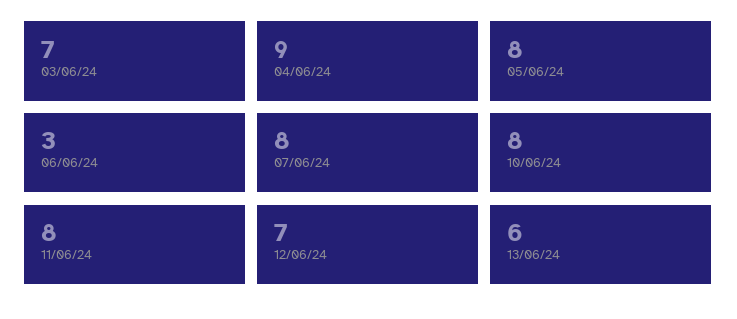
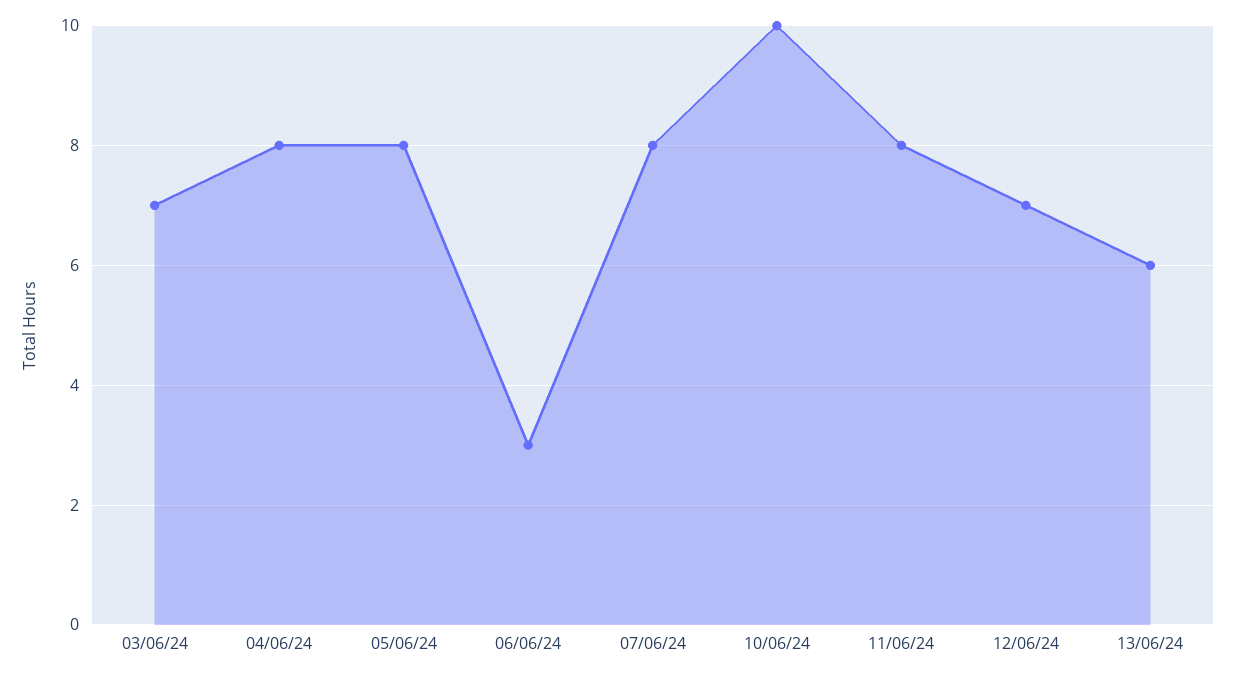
  {
    "03/06/24": 7,
-   "04/06/24": 9,
+   "04/06/24": 8,
    "05/06/24": 8,
    "06/06/24": 3,
    "07/06/24": 8,
-   "10/06/24": 8,
+   "10/06/24": 10,
    "11/06/24": 8,
    "12/06/24": 7,
    "13/06/24": 6
  }

